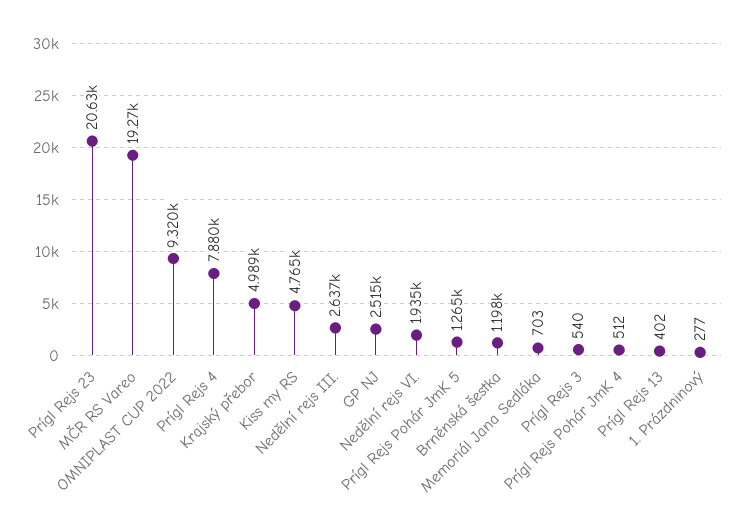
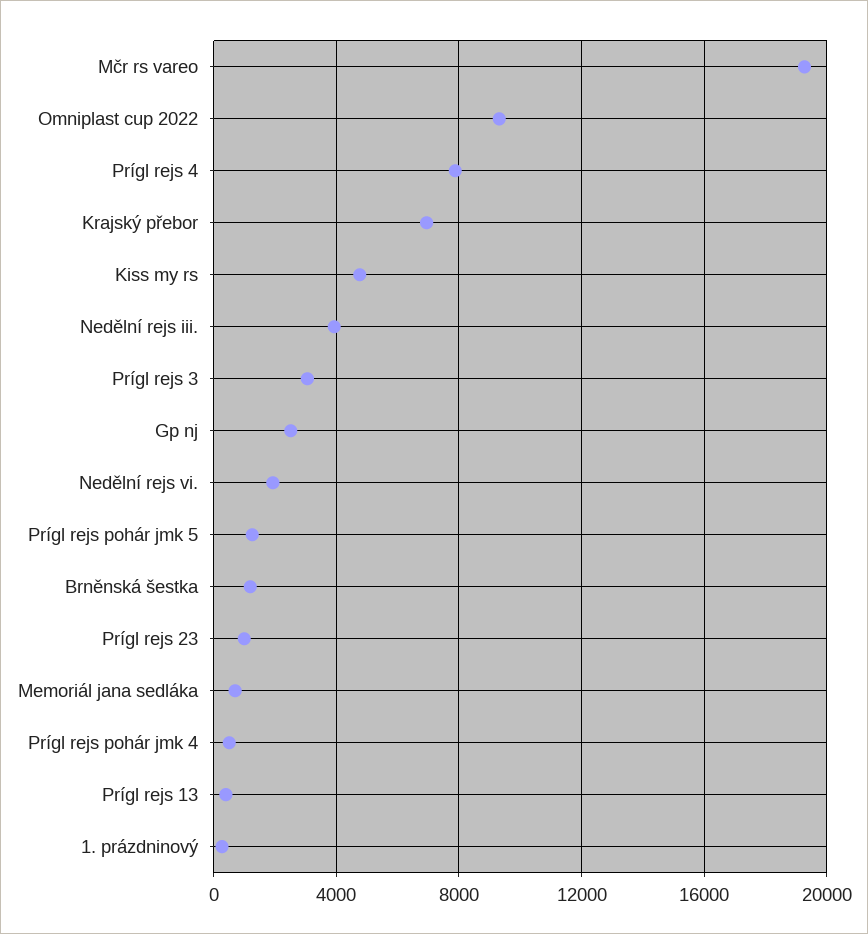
  {
-   "Prígl Rejs 23": 20630,
+   "Prígl Rejs 23": 1000,
    "MČR RS Vareo": 19270,
    "OMNIPLAST CUP 2022": 9320,
    "Prígl Rejs 4": 7880,
-   "Krajský přebor": 4989,
+   "Krajský přebor": 7000,
    "Kiss my RS": 4765,
-   "Nedělní rejs III.": 2637,
+   "Nedělní rejs III.": 4000,
    "GP NJ": 2515,
    "Nedělní rejs VI.": 1935,
    "Prígl Rejs Pohár JmK 5": 1265,
    "Brněnská šestka": 1198,
    "Memoriál Jana Sedláka": 703,
-   "Prígl Rejs 3": 540,
+   "Prígl Rejs 3": 3000,
    "Prígl Rejs Pohár JmK 4": 512,
    "Prígl Rejs 13": 402,
    "1. Prázdninový": 277
  }

